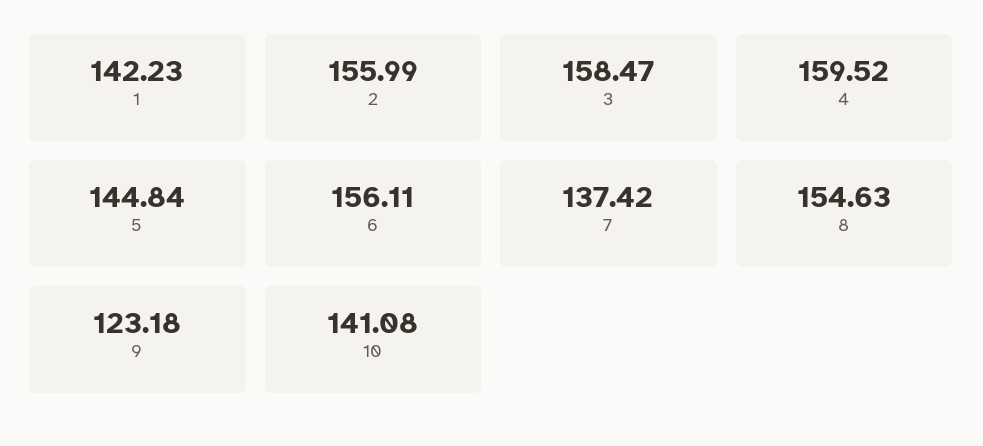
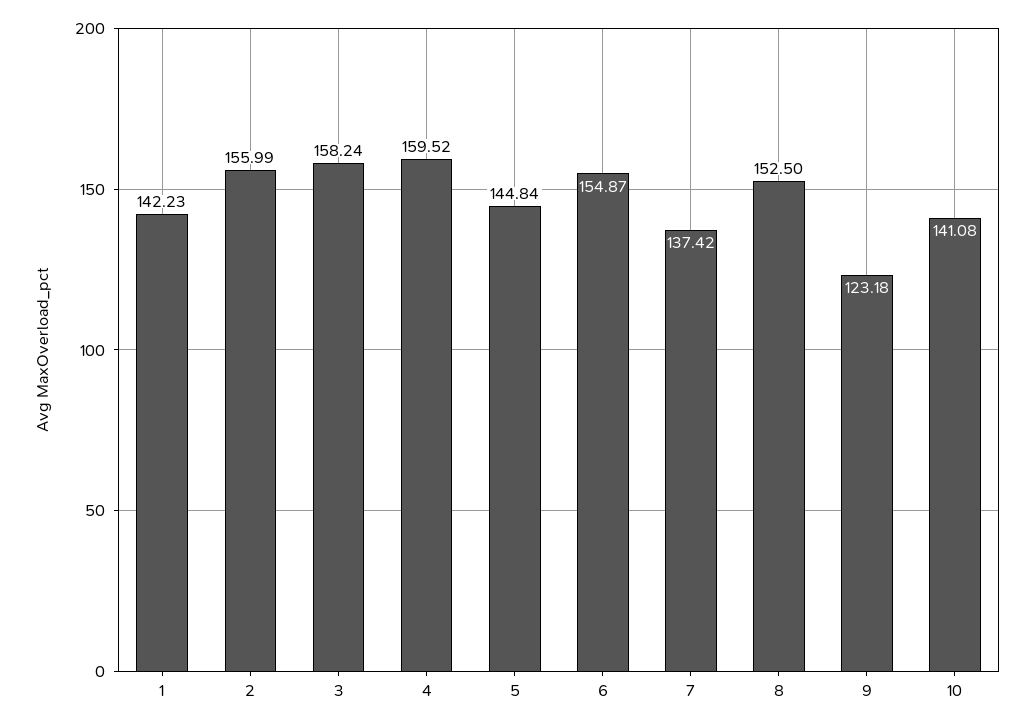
  {
    "1": 142.23,
    "2": 155.99,
-   "3": 158.47,
+   "3": 158.24,
    "4": 159.52,
    "5": 144.84,
-   "6": 156.11,
+   "6": 154.87,
    "7": 137.42,
-   "8": 154.63,
+   "8": 152.5,
    "9": 123.18,
    "10": 141.08
  }

